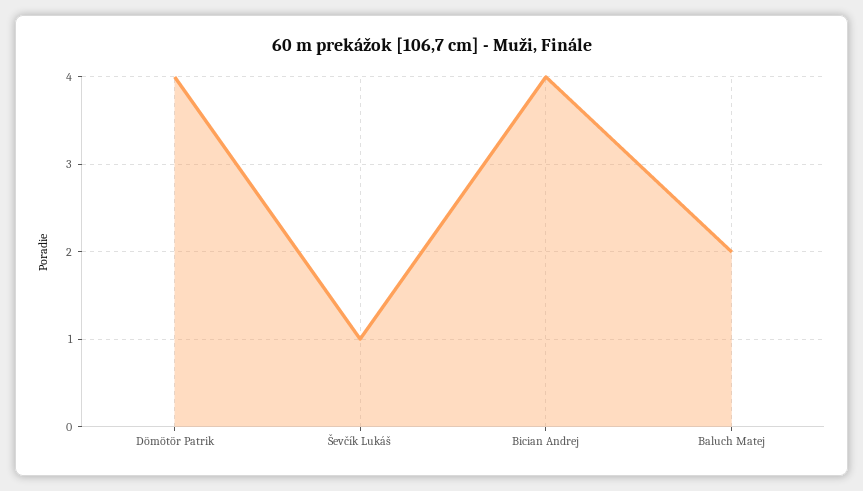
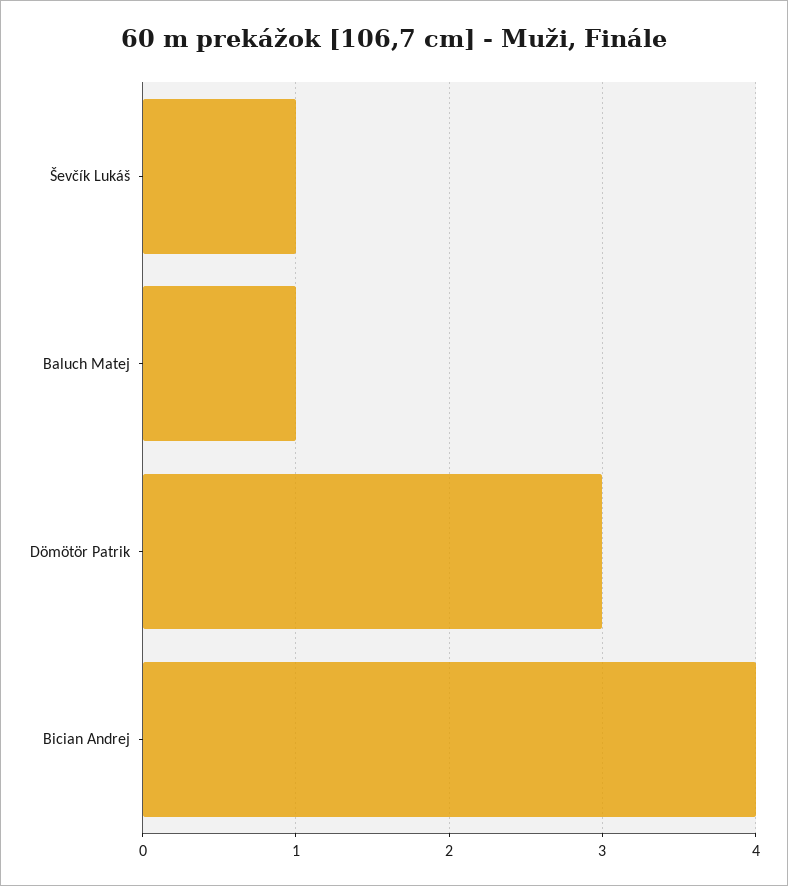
  {
-   "Dömötör Patrik": 4,
+   "Dömötör Patrik": 3,
    "Ševčík Lukáš": 1,
    "Bician Andrej": 4,
-   "Baluch Matej": 2
+   "Baluch Matej": 1
  }

